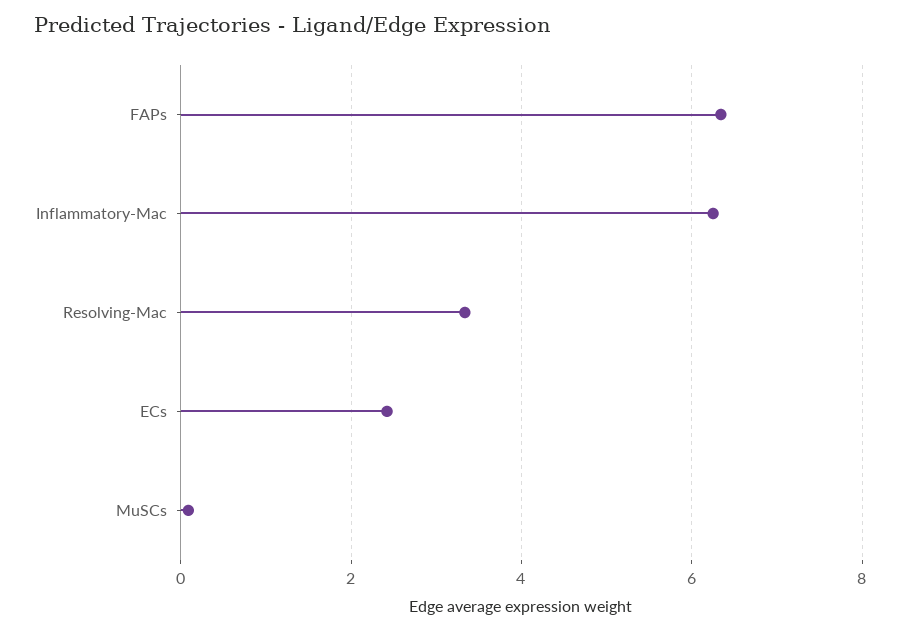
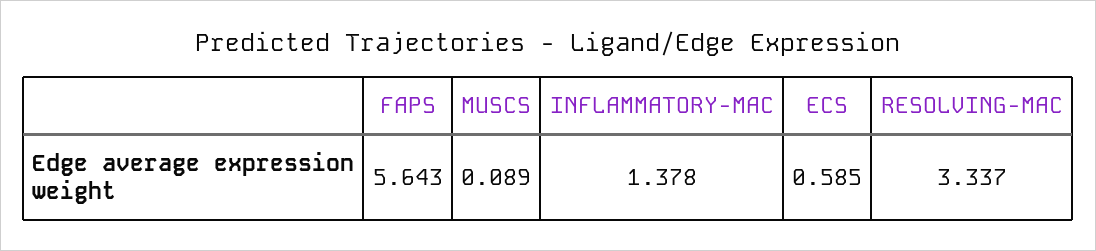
  {
-   "FAPs": 6.4,
+   "FAPs": 5.643,
-   "Inflammatory-Mac": 6.2,
+   "Inflammatory-Mac": 1.378,
    "Resolving-Mac": 3.337,
-   "ECs": 2.4,
+   "ECs": 0.585,
    "MuSCs": 0.089
  }

